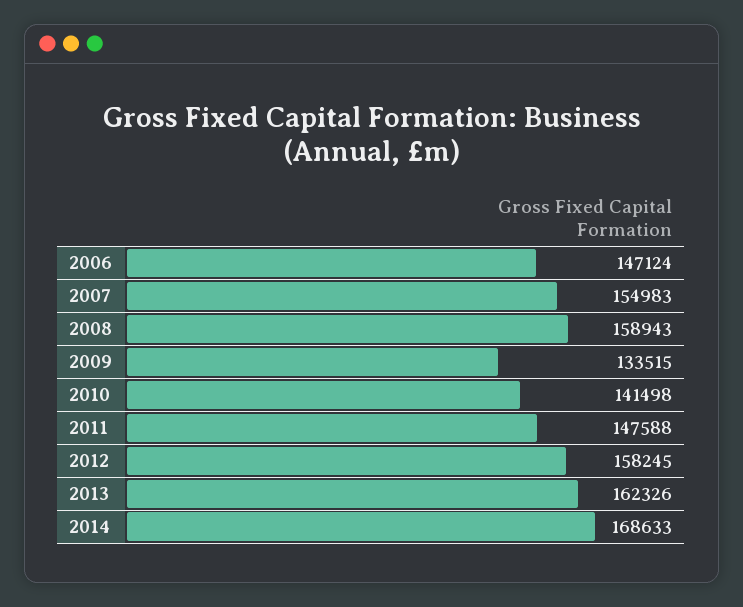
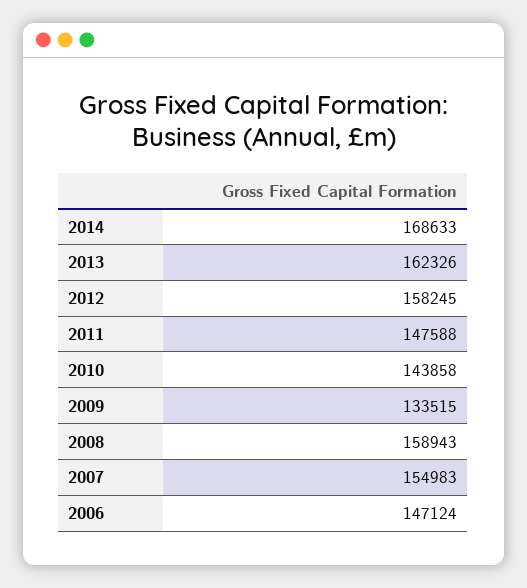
  {
    "2006": 147124,
    "2007": 154983,
    "2008": 158943,
    "2009": 133515,
-   "2010": 141498,
+   "2010": 143858,
    "2011": 147588,
    "2012": 158245,
    "2013": 162326,
    "2014": 168633
  }

